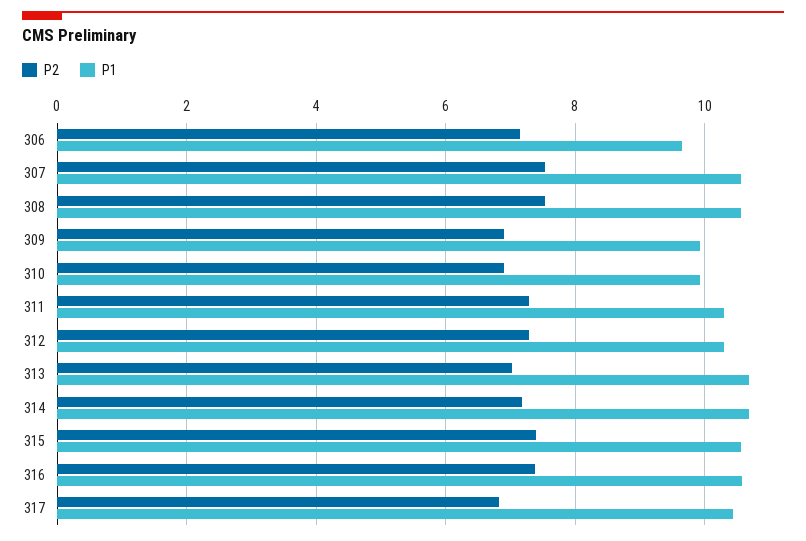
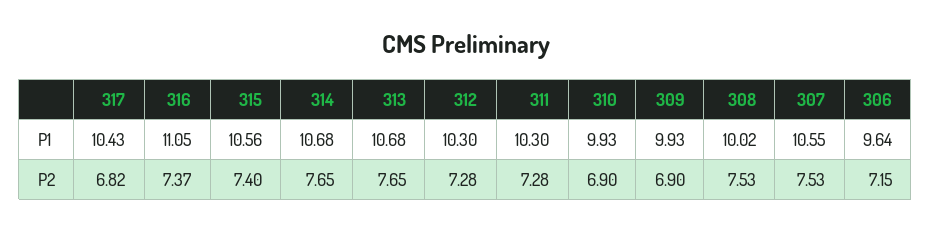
  {
    "P2": {
      "306": 7.15,
      "307": 7.53,
      "308": 7.53,
      "309": 6.9,
      "310": 6.9,
      "311": 7.28,
      "312": 7.28,
-     "313": 7,
+     "313": 7.65,
-     "314": 7.2,
+     "314": 7.65,
      "315": 7.4,
      "316": 7.37,
      "317": 6.82
    },
    "P1": {
      "306": 9.64,
      "307": 10.55,
-     "308": 10.6,
+     "308": 10.02,
      "309": 9.93,
      "310": 9.93,
      "311": 10.3,
      "312": 10.3,
      "313": 10.68,
      "314": 10.68,
      "315": 10.56,
-     "316": 10.6,
+     "316": 11.05,
      "317": 10.43
    }
  }

